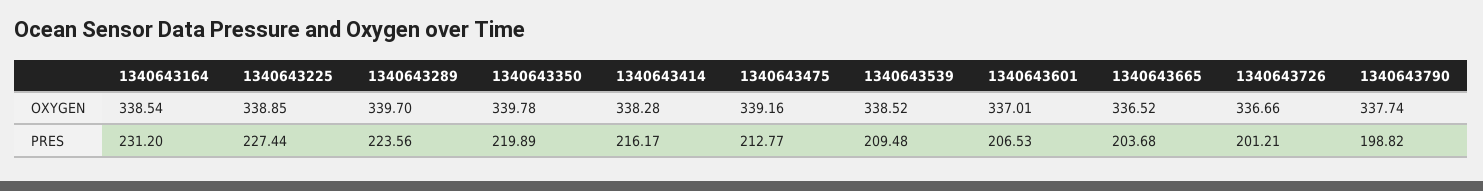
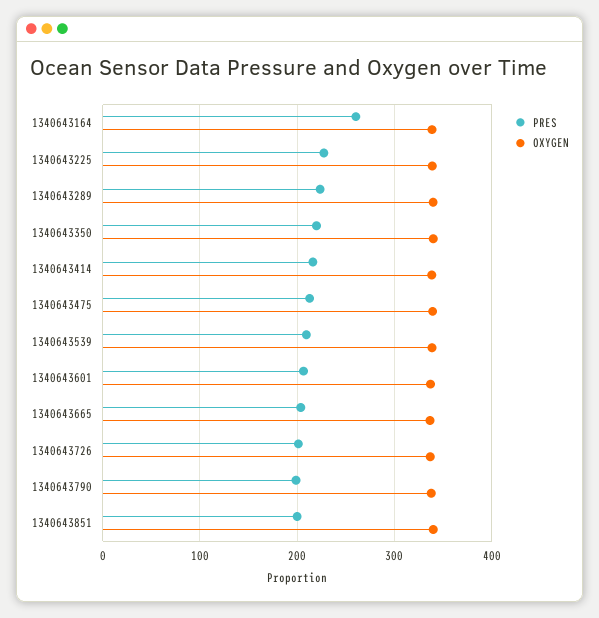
  {
    "OXYGEN": {
      "1340643164": 338.54,
      "1340643225": 338.85,
      "1340643289": 339.7,
      "1340643350": 339.78,
      "1340643414": 338.28,
      "1340643475": 339.16,
      "1340643539": 338.52,
      "1340643601": 337.01,
      "1340643665": 336.52,
      "1340643726": 336.66,
-     "1340643790": 337.74
+     "1340643790": 337.74,
+     "1340643851": 340
    },
    "PRES": {
-     "1340643164": 231.2,
+     "1340643164": 260,
      "1340643225": 227.44,
      "1340643289": 223.56,
      "1340643350": 219.89,
      "1340643414": 216.17,
      "1340643475": 212.77,
      "1340643539": 209.48,
      "1340643601": 206.53,
      "1340643665": 203.68,
      "1340643726": 201.21,
-     "1340643790": 198.82
+     "1340643790": 198.82,
+     "1340643851": 200
    }
  }

